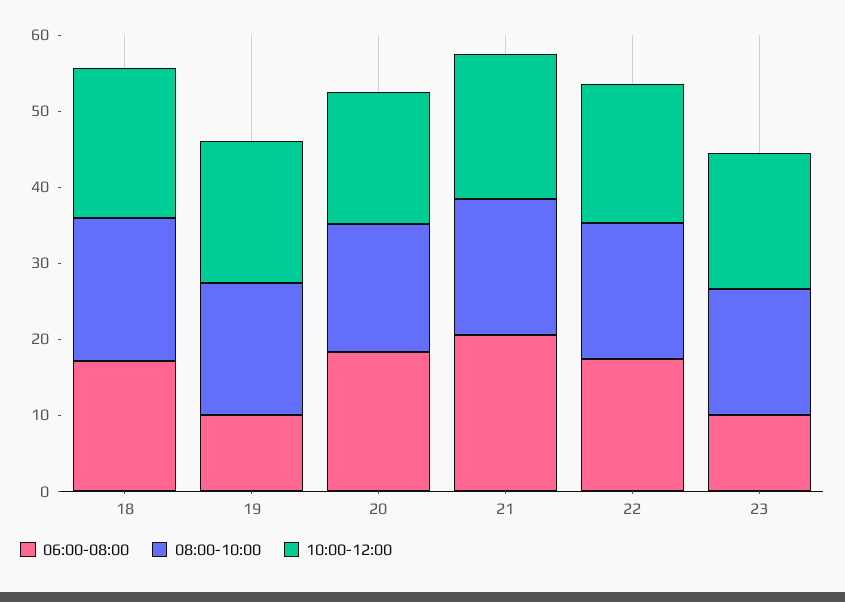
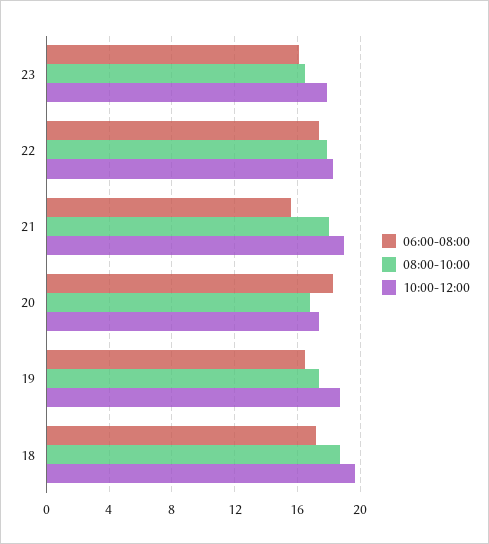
  {
    "06:00-08:00": {
      "18": 17,
-     "19": 10,
+     "19": 16.5,
      "20": 18.5,
-     "21": 20,
+     "21": 15.5,
      "22": 17.5,
-     "23": 10
+     "23": 16
    },
    "08:00-10:00": {
      "18": 18.5,
      "19": 17.5,
      "20": 17,
      "21": 18,
      "22": 18,
      "23": 16.5
    },
    "10:00-12:00": {
      "18": 19.5,
      "19": 18.5,
      "20": 17.5,
      "21": 19,
      "22": 18.5,
      "23": 18
    }
  }

